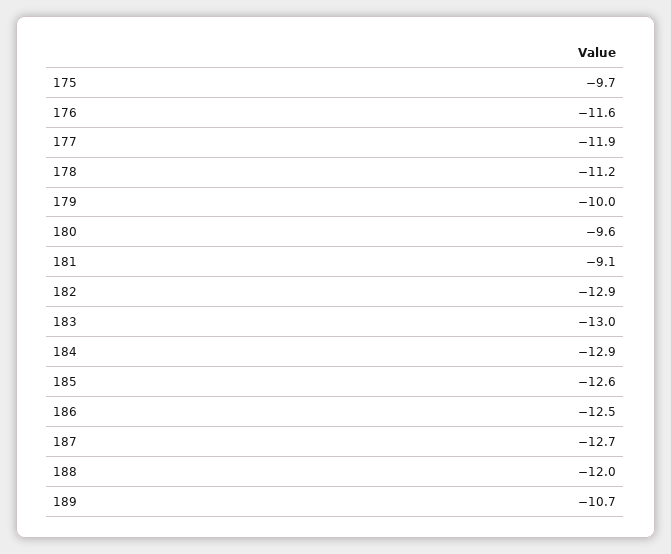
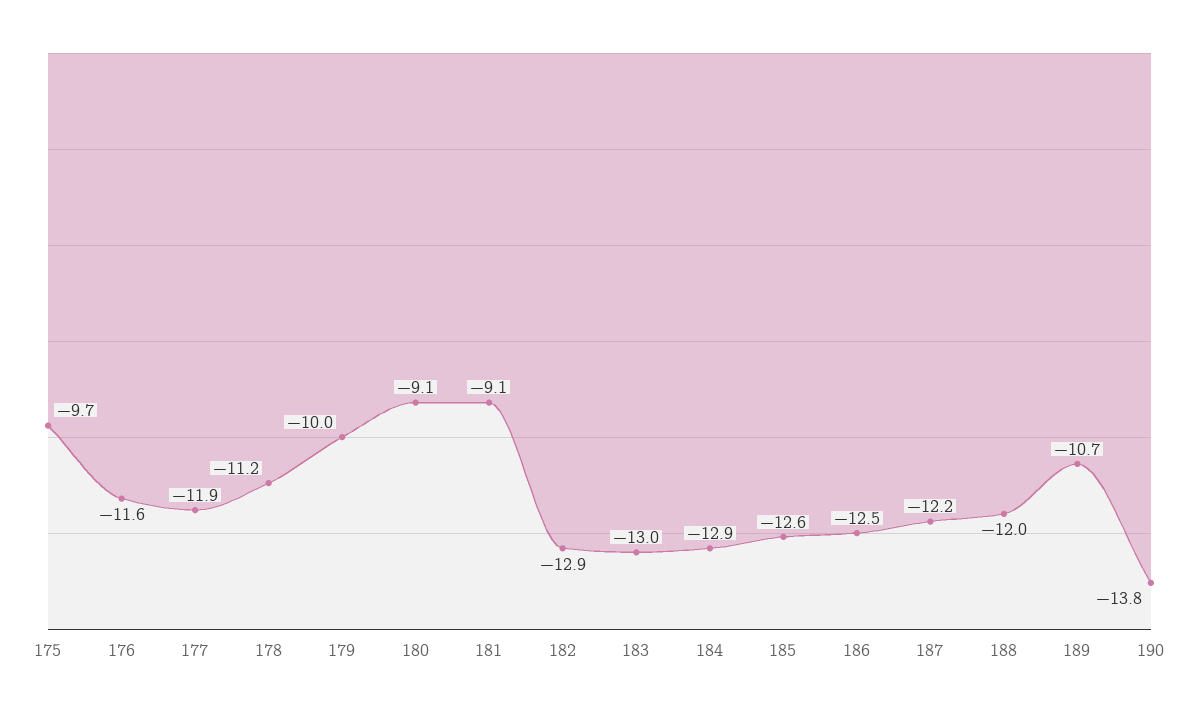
  {
    "175": -9.7,
    "176": -11.6,
    "177": -11.9,
    "178": -11.2,
    "179": -10,
-   "180": -9.6,
+   "180": -9.1,
    "181": -9.1,
    "182": -12.9,
    "183": -13,
    "184": -12.9,
    "185": -12.6,
    "186": -12.5,
-   "187": -12.7,
+   "187": -12.2,
    "188": -12,
-   "189": -10.7
+   "189": -10.7,
+   "190": -13.8
  }

